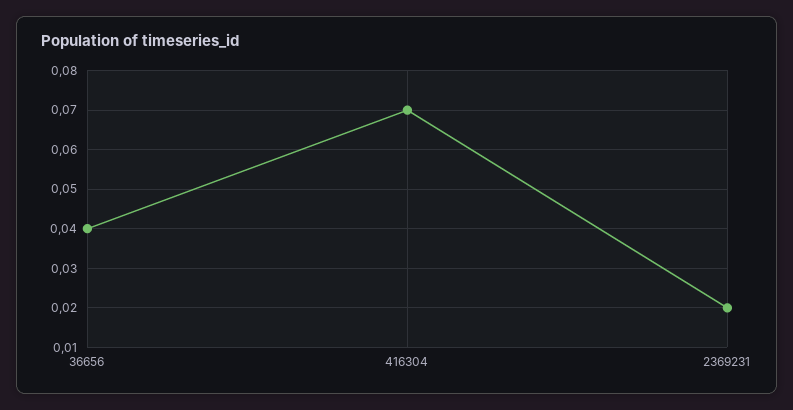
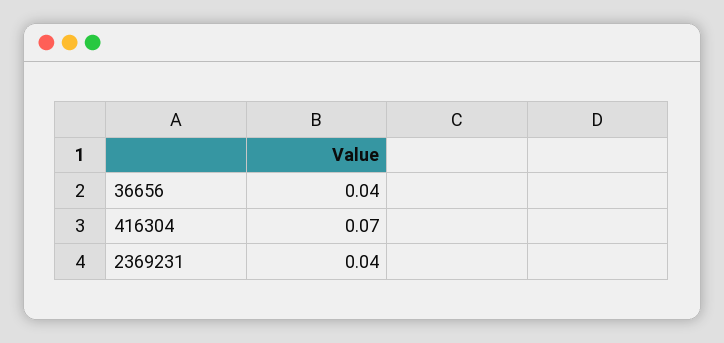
  {
    "36656": 0.04,
    "416304": 0.07,
-   "2369231": 0.02
+   "2369231": 0.04
  }

